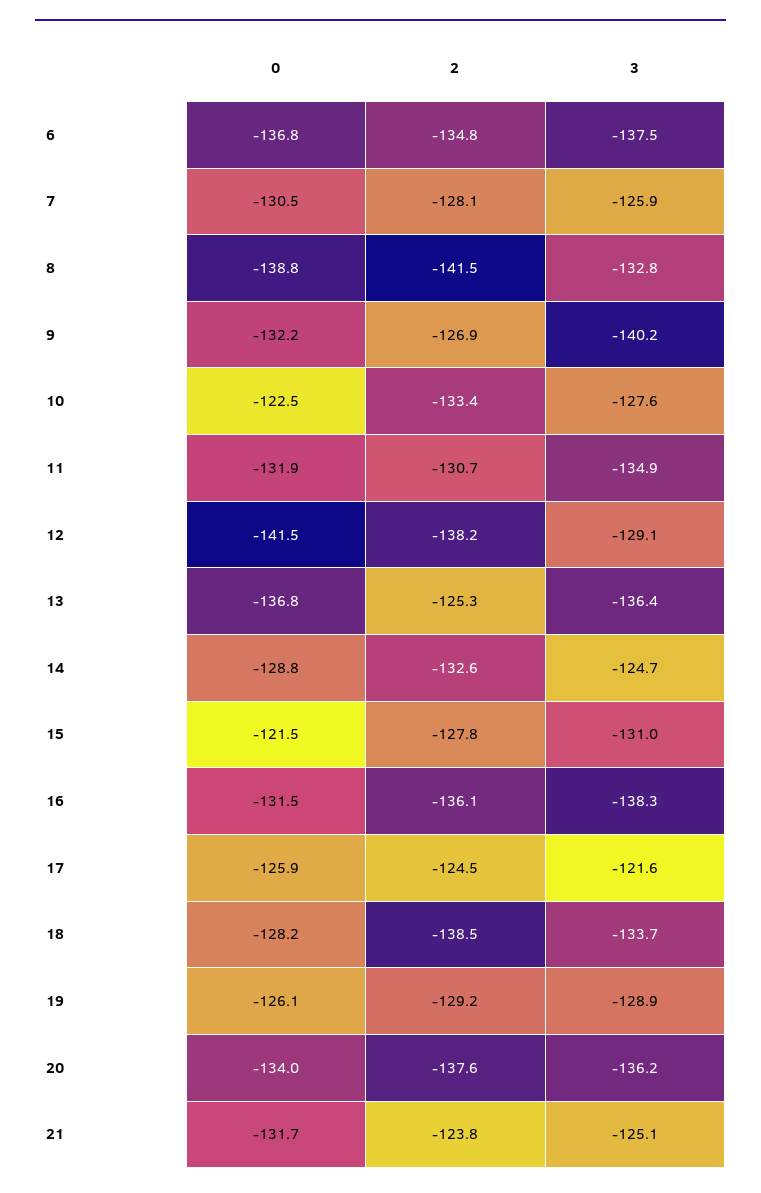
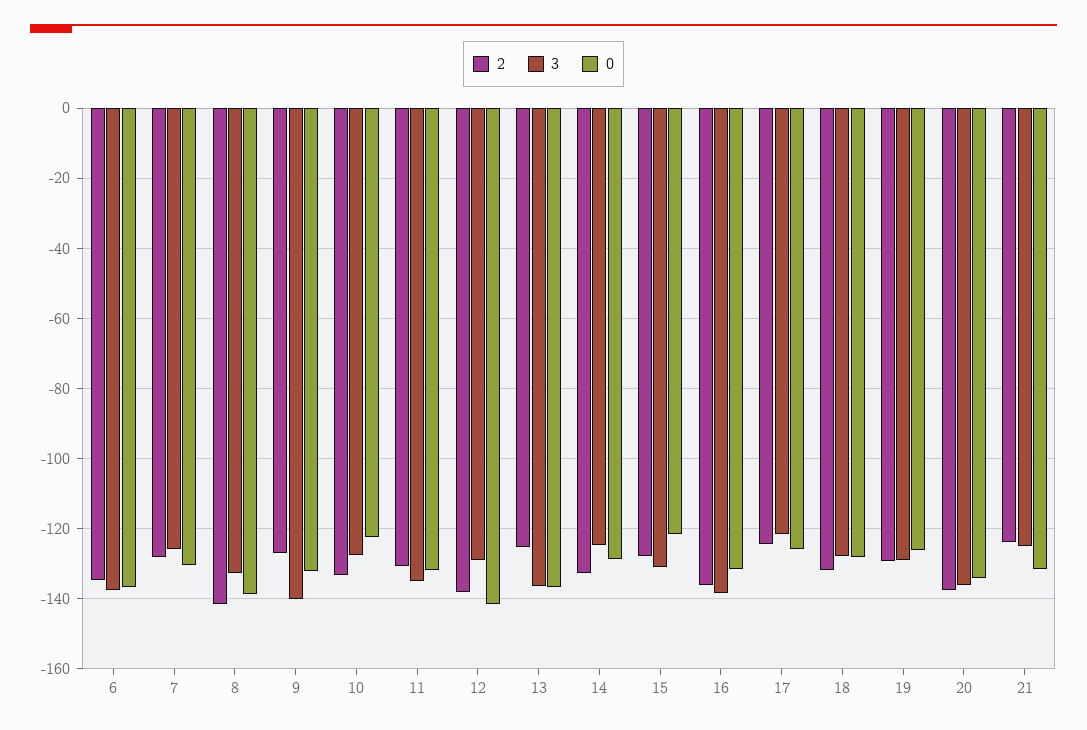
  {
    "0": {
      "6": -136.8,
      "7": -130.5,
      "8": -138.8,
      "9": -132.2,
      "10": -122.5,
      "11": -131.9,
      "12": -141.5,
      "13": -136.8,
      "14": -128.8,
      "15": -121.5,
      "16": -131.5,
      "17": -125.9,
      "18": -128.2,
      "19": -126.1,
      "20": -134,
      "21": -131.7
    },
    "2": {
      "6": -134.8,
      "7": -128.1,
      "8": -141.5,
      "9": -126.9,
      "10": -133.4,
      "11": -130.7,
      "12": -138.2,
      "13": -125.3,
      "14": -132.6,
      "15": -127.8,
      "16": -136.1,
      "17": -124.5,
-     "18": -138.5,
+     "18": -132,
      "19": -129.2,
      "20": -137.6,
      "21": -123.8
    },
    "3": {
      "6": -137.5,
      "7": -125.9,
      "8": -132.8,
      "9": -140.2,
      "10": -127.6,
      "11": -134.9,
      "12": -129.1,
      "13": -136.4,
      "14": -124.7,
      "15": -131,
      "16": -138.3,
      "17": -121.6,
-     "18": -133.7,
+     "18": -128,
      "19": -128.9,
      "20": -136.2,
      "21": -125.1
    }
  }

